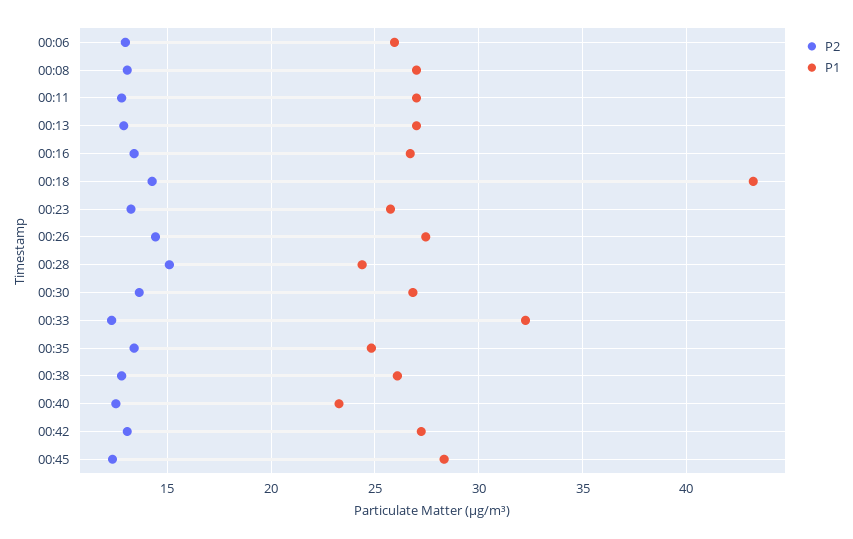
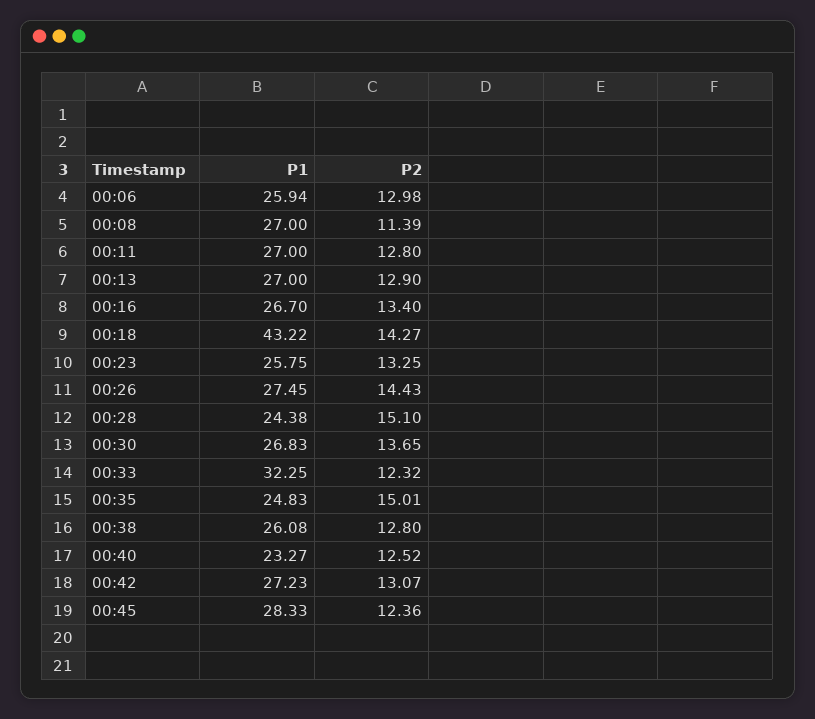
  {
    "P2": {
      "00:06": 12.98,
-     "00:08": 13,
+     "00:08": 11.39,
      "00:11": 12.8,
      "00:13": 12.9,
      "00:16": 13.4,
      "00:18": 14.27,
      "00:23": 13.25,
      "00:26": 14.43,
      "00:28": 15.1,
      "00:30": 13.65,
      "00:33": 12.32,
-     "00:35": 13.5,
+     "00:35": 15.01,
      "00:38": 12.8,
      "00:40": 12.52,
      "00:42": 13.07,
      "00:45": 12.36
    },
    "P1": {
      "00:06": 25.94,
      "00:08": 27,
      "00:11": 27,
      "00:13": 27,
      "00:16": 26.7,
      "00:18": 43.22,
      "00:23": 25.75,
      "00:26": 27.45,
      "00:28": 24.38,
      "00:30": 26.83,
      "00:33": 32.25,
      "00:35": 24.83,
      "00:38": 26.08,
      "00:40": 23.27,
      "00:42": 27.23,
      "00:45": 28.33
    }
  }

